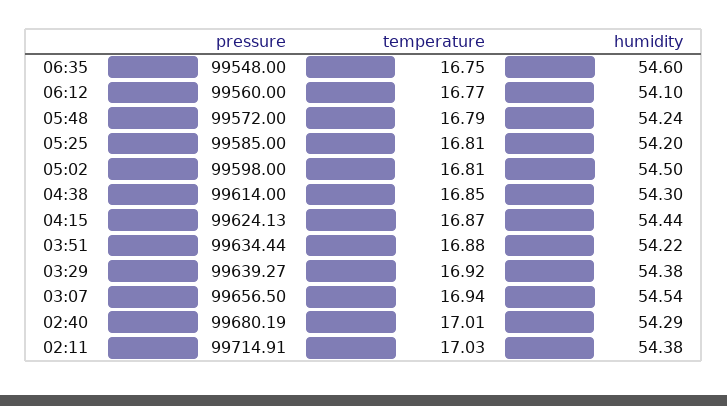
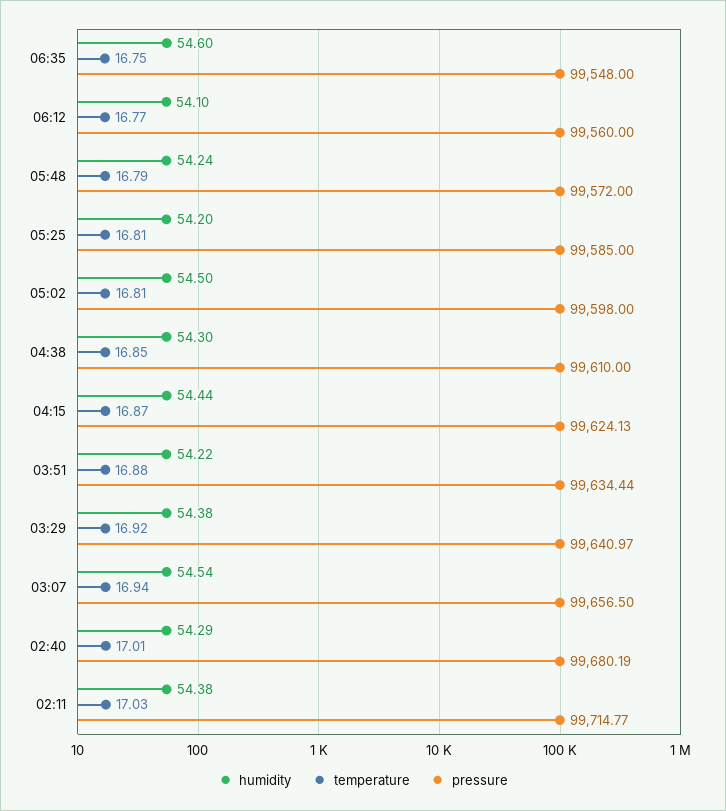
  {
    "pressure": {
      "06:35": 99548,
      "06:12": 99560,
      "05:48": 99572,
      "05:25": 99585,
      "05:02": 99598,
-     "04:38": 99614,
+     "04:38": 99610,
      "04:15": 99624.13,
      "03:51": 99634.44,
-     "03:29": 99639.27,
+     "03:29": 99640.97,
      "03:07": 99656.5,
      "02:40": 99680.19,
-     "02:11": 99714.91
+     "02:11": 99714.77
    },
    "temperature": {
      "06:35": 16.75,
      "06:12": 16.77,
      "05:48": 16.79,
      "05:25": 16.81,
      "05:02": 16.81,
      "04:38": 16.85,
      "04:15": 16.87,
      "03:51": 16.88,
      "03:29": 16.92,
      "03:07": 16.94,
      "02:40": 17.01,
      "02:11": 17.03
    },
    "humidity": {
      "06:35": 54.6,
      "06:12": 54.1,
      "05:48": 54.24,
      "05:25": 54.2,
      "05:02": 54.5,
      "04:38": 54.3,
      "04:15": 54.44,
      "03:51": 54.22,
      "03:29": 54.38,
      "03:07": 54.54,
      "02:40": 54.29,
      "02:11": 54.38
    }
  }

